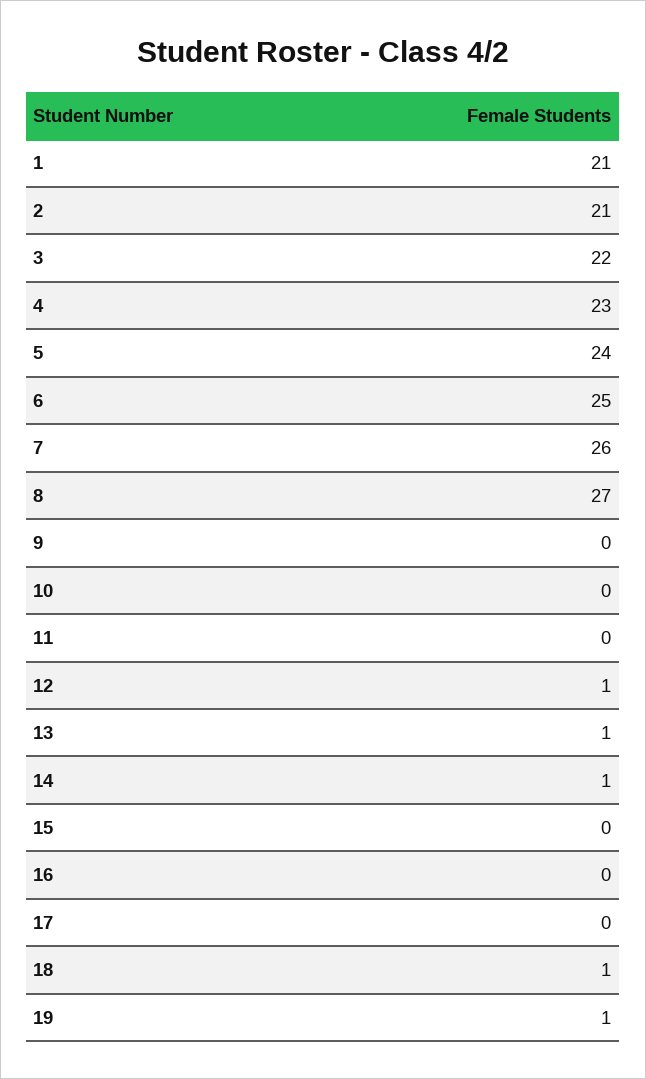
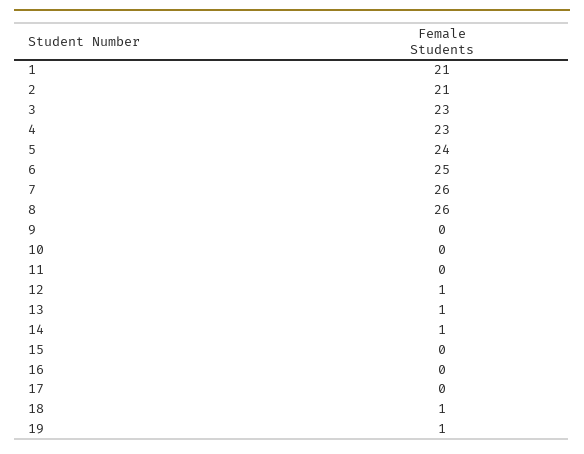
  {
    "1": 21,
    "2": 21,
-   "3": 22,
+   "3": 23,
    "4": 23,
    "5": 24,
    "6": 25,
    "7": 26,
-   "8": 27,
+   "8": 26,
    "9": 0,
    "10": 0,
    "11": 0,
    "12": 1,
    "13": 1,
    "14": 1,
    "15": 0,
    "16": 0,
    "17": 0,
    "18": 1,
    "19": 1
  }

